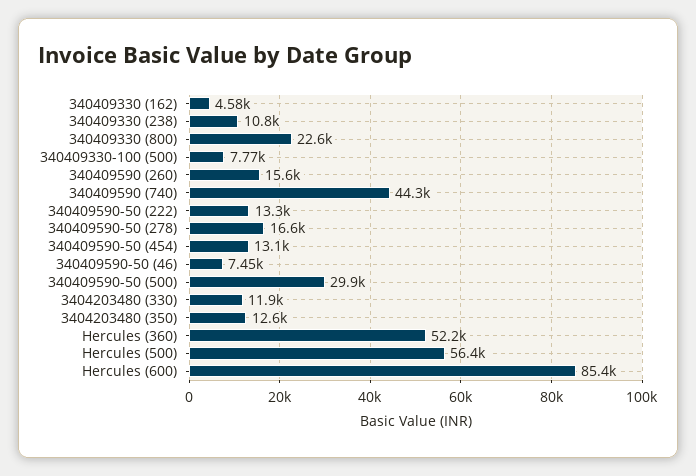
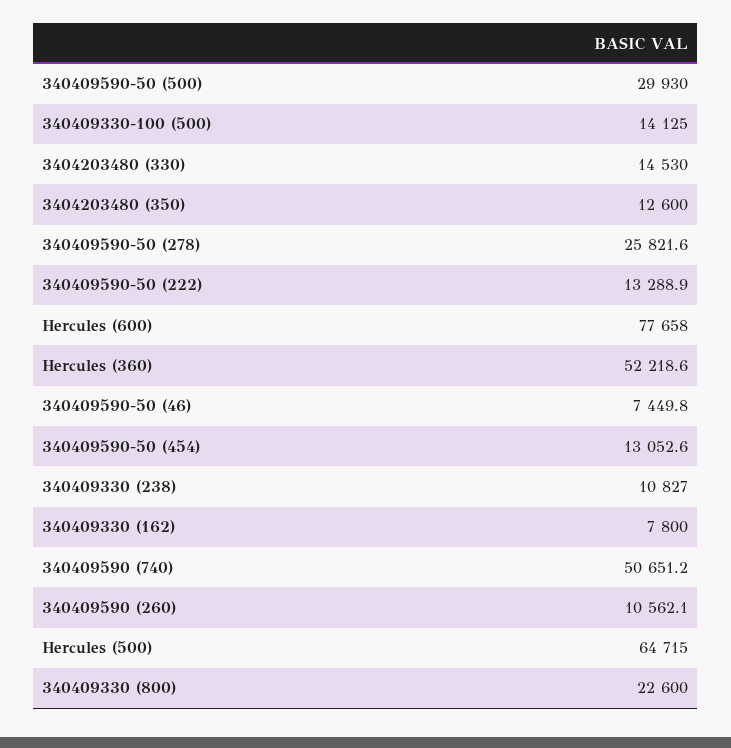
  {
-   "340409330 (162)": 4580,
+   "340409330 (162)": 7800,
    "340409330 (238)": 10827,
    "340409330 (800)": 22600,
-   "340409330-100 (500)": 7770,
+   "340409330-100 (500)": 14125,
-   "340409590 (260)": 15600,
+   "340409590 (260)": 10562.1,
-   "340409590 (740)": 44300,
+   "340409590 (740)": 50651.2,
    "340409590-50 (222)": 13288.9,
-   "340409590-50 (278)": 16600,
+   "340409590-50 (278)": 25821.6,
    "340409590-50 (454)": 13052.6,
    "340409590-50 (46)": 7449.8,
    "340409590-50 (500)": 29930,
-   "3404203480 (330)": 11900,
+   "3404203480 (330)": 14530,
    "3404203480 (350)": 12600,
    "Hercules (360)": 52218.6,
-   "Hercules (500)": 56400,
+   "Hercules (500)": 64715,
-   "Hercules (600)": 85400
+   "Hercules (600)": 77658
  }

